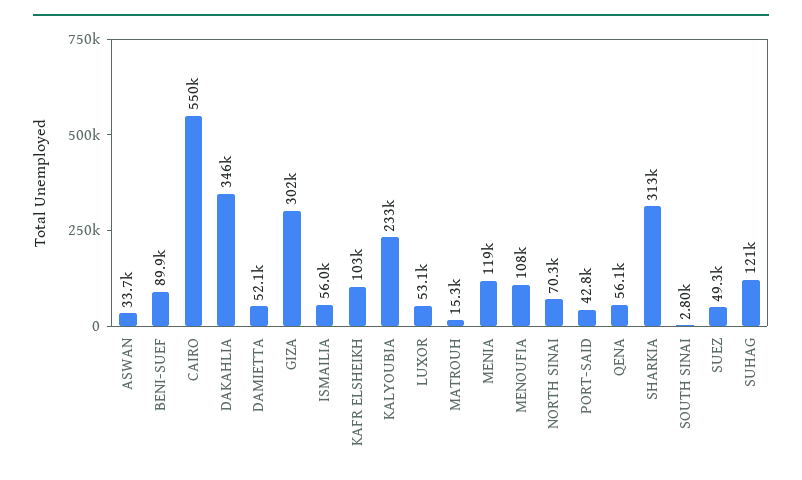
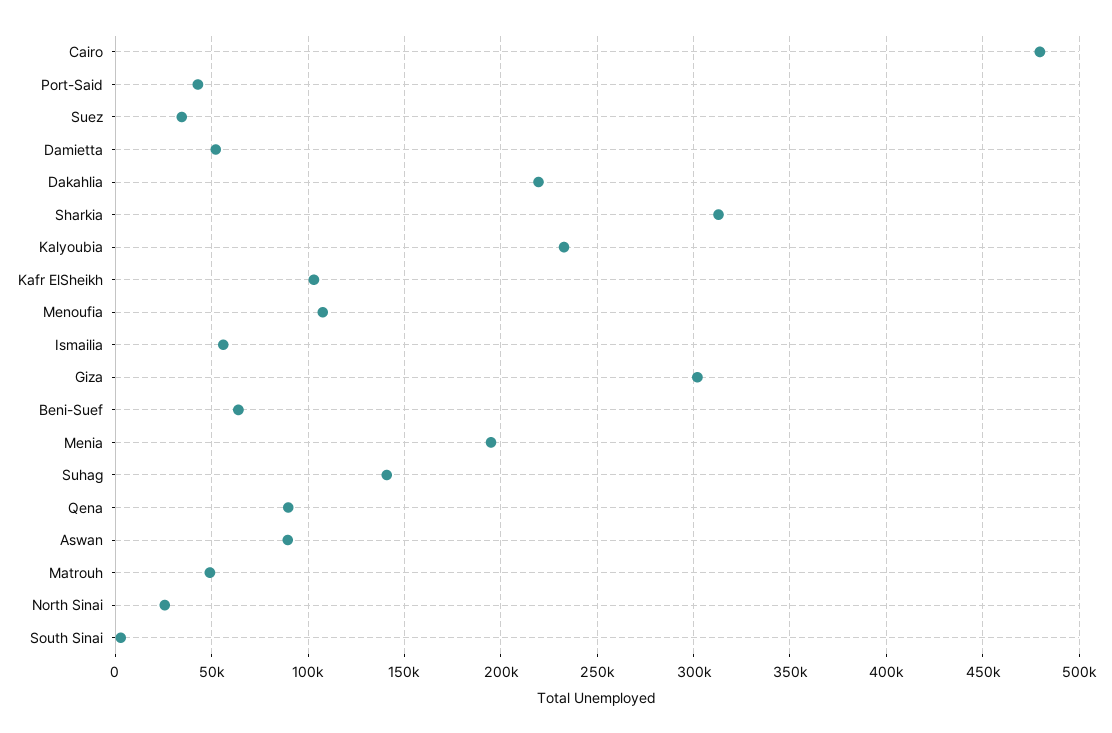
  {
-   "ASWAN": 33700,
+   "ASWAN": 90000,
-   "BENI-SUEF": 89900,
+   "BENI-SUEF": 65000,
-   "CAIRO": 550000,
+   "CAIRO": 480000,
-   "DAKAHLIA": 346000,
+   "DAKAHLIA": 220000,
    "DAMIETTA": 52100,
    "GIZA": 302000,
    "ISMAILIA": 56000,
    "KAFR ELSHEIKH": 103000,
    "KALYOUBIA": 233000,
-   "LUXOR": 53100,
-   "MATROUH": 15300,
+   "MATROUH": 50000,
-   "MENIA": 119000,
+   "MENIA": 195000,
    "MENOUFIA": 108000,
-   "NORTH SINAI": 70300,
+   "NORTH SINAI": 25000,
    "PORT-SAID": 42800,
-   "QENA": 56100,
+   "QENA": 90000,
    "SHARKIA": 313000,
    "SOUTH SINAI": 2800,
-   "SUEZ": 49300,
+   "SUEZ": 35000,
-   "SUHAG": 121000
+   "SUHAG": 140000
  }

